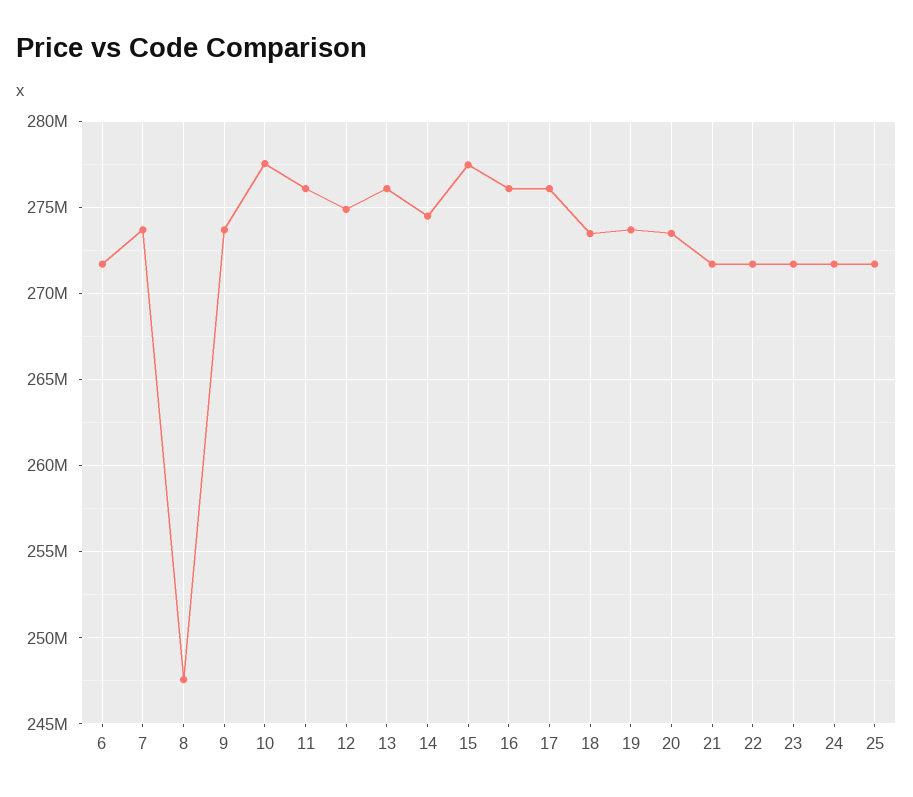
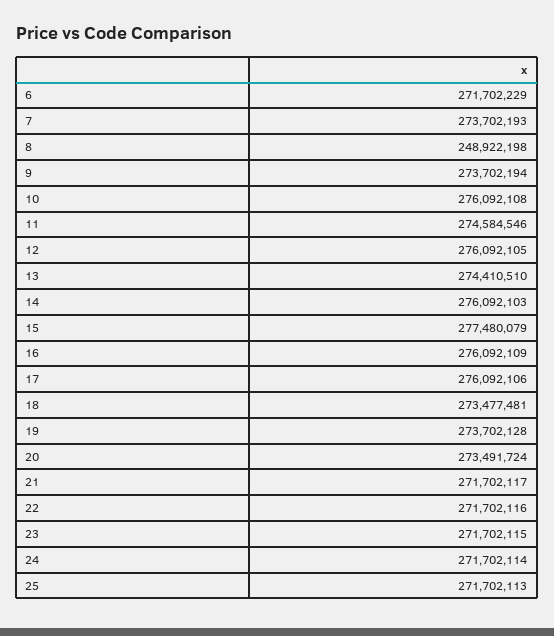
  {
    "6": 271702229,
    "7": 273702193,
-   "8": 247500000,
+   "8": 248922198,
    "9": 273702194,
-   "10": 277500000,
+   "10": 276092108,
-   "11": 276000000,
+   "11": 274584546,
-   "12": 275000000,
+   "12": 276092105,
-   "13": 276000000,
+   "13": 274410510,
-   "14": 274500000,
+   "14": 276092103,
    "15": 277480079,
    "16": 276092109,
    "17": 276092106,
    "18": 273477481,
    "19": 273702128,
    "20": 273491724,
    "21": 271702117,
    "22": 271702116,
    "23": 271702115,
    "24": 271702114,
    "25": 271702113
  }

